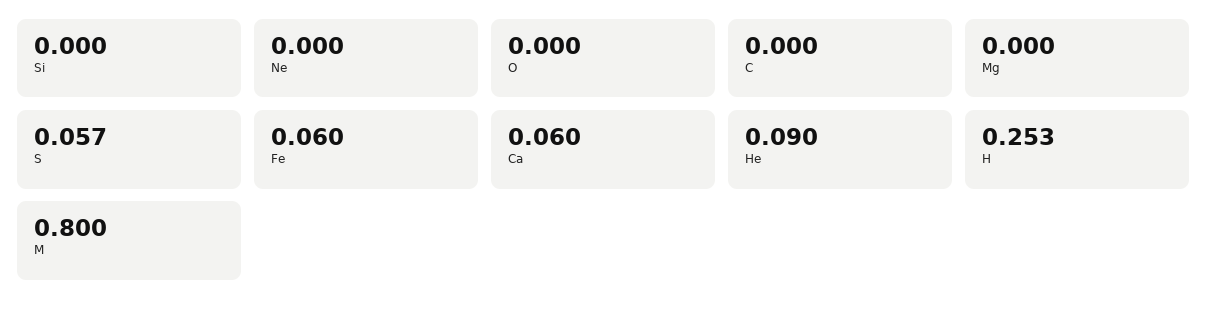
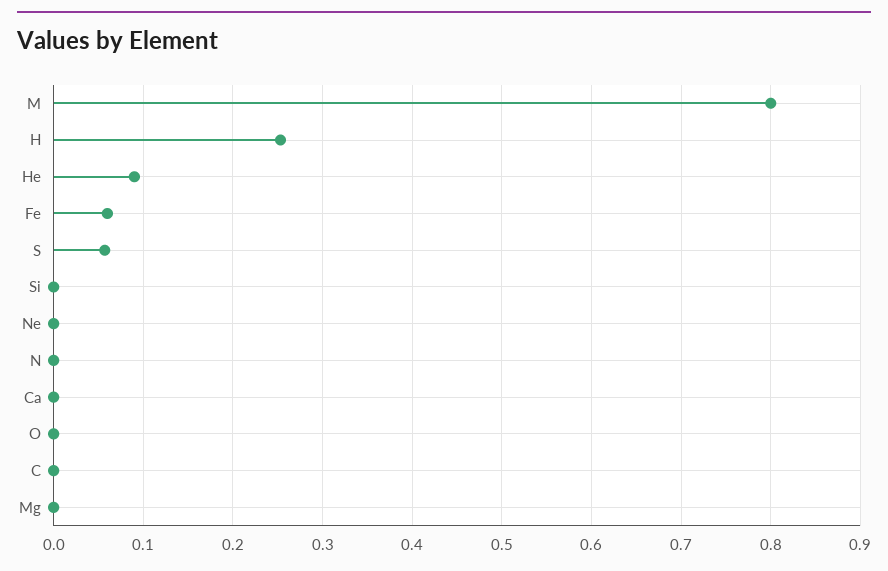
  {
    "Si": 0,
    "Ne": 0,
    "O": 0,
    "C": 0,
    "Mg": 0,
    "S": 0.057,
    "Fe": 0.06,
-   "Ca": 0.06,
+   "Ca": 0,
    "He": 0.09,
    "H": 0.253,
-   "M": 0.8
+   "M": 0.8,
+   "N": 0
  }

